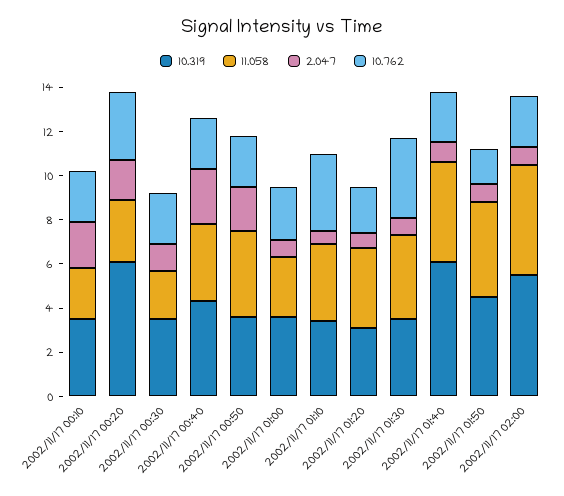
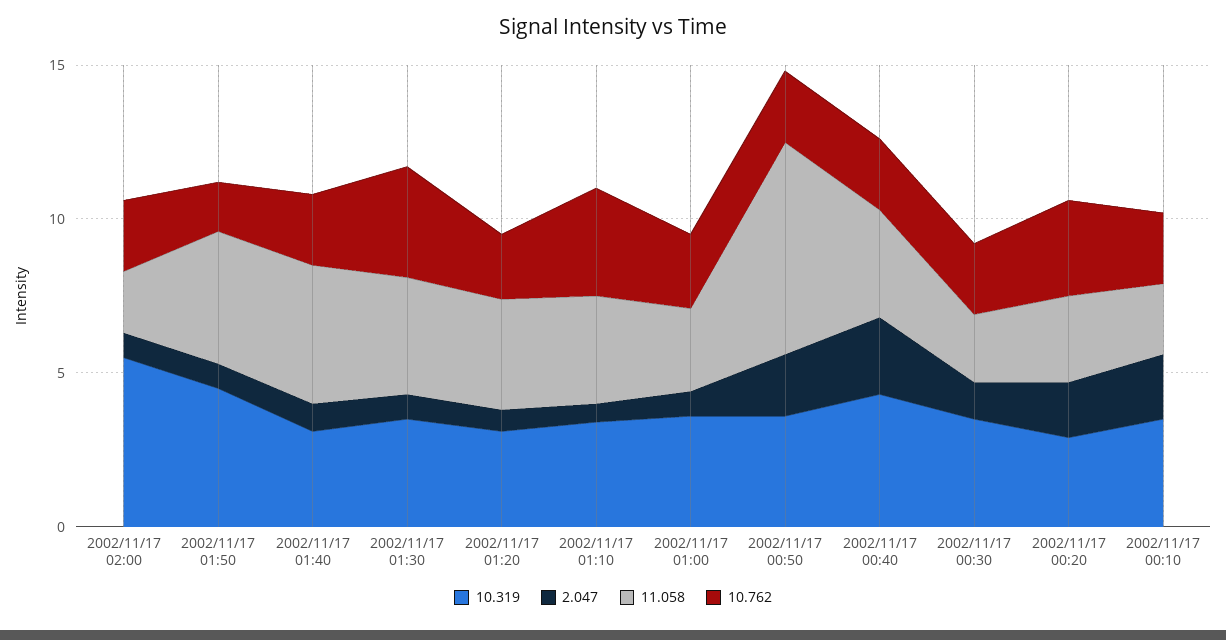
  {
    "10.319": {
      "2002/11/17 00:10": 3.5,
-     "2002/11/17 00:20": 6,
+     "2002/11/17 00:20": 3,
      "2002/11/17 00:30": 3.5,
      "2002/11/17 00:40": 4.5,
      "2002/11/17 00:50": 3.5,
      "2002/11/17 01:00": 3.5,
      "2002/11/17 01:10": 3.5,
      "2002/11/17 01:20": 3,
      "2002/11/17 01:30": 3.5,
-     "2002/11/17 01:40": 6,
+     "2002/11/17 01:40": 3,
      "2002/11/17 01:50": 4.5,
      "2002/11/17 02:00": 5.5
    },
    "11.058": {
      "2002/11/17 00:10": 2.5,
      "2002/11/17 00:20": 3,
      "2002/11/17 00:30": 2,
      "2002/11/17 00:40": 3.5,
-     "2002/11/17 00:50": 4,
+     "2002/11/17 00:50": 7,
      "2002/11/17 01:00": 2.5,
      "2002/11/17 01:10": 3.5,
      "2002/11/17 01:20": 3.5,
      "2002/11/17 01:30": 4,
      "2002/11/17 01:40": 4.5,
      "2002/11/17 01:50": 4.5,
-     "2002/11/17 02:00": 5
+     "2002/11/17 02:00": 2
    },
    "2.047": {
      "2002/11/17 00:10": 2,
      "2002/11/17 00:20": 2,
      "2002/11/17 00:30": 1,
      "2002/11/17 00:40": 2.5,
      "2002/11/17 00:50": 2,
      "2002/11/17 01:00": 1,
      "2002/11/17 01:10": 0.5,
      "2002/11/17 01:20": 0.5,
      "2002/11/17 01:30": 1,
      "2002/11/17 01:40": 1,
      "2002/11/17 01:50": 1,
      "2002/11/17 02:00": 1
    },
    "10.762": {
      "2002/11/17 00:10": 2.5,
      "2002/11/17 00:20": 3,
      "2002/11/17 00:30": 2.5,
      "2002/11/17 00:40": 2.5,
      "2002/11/17 00:50": 2.5,
      "2002/11/17 01:00": 2.5,
      "2002/11/17 01:10": 3.5,
      "2002/11/17 01:20": 2,
      "2002/11/17 01:30": 3.5,
      "2002/11/17 01:40": 2.5,
      "2002/11/17 01:50": 1.5,
      "2002/11/17 02:00": 2.5
    }
  }

